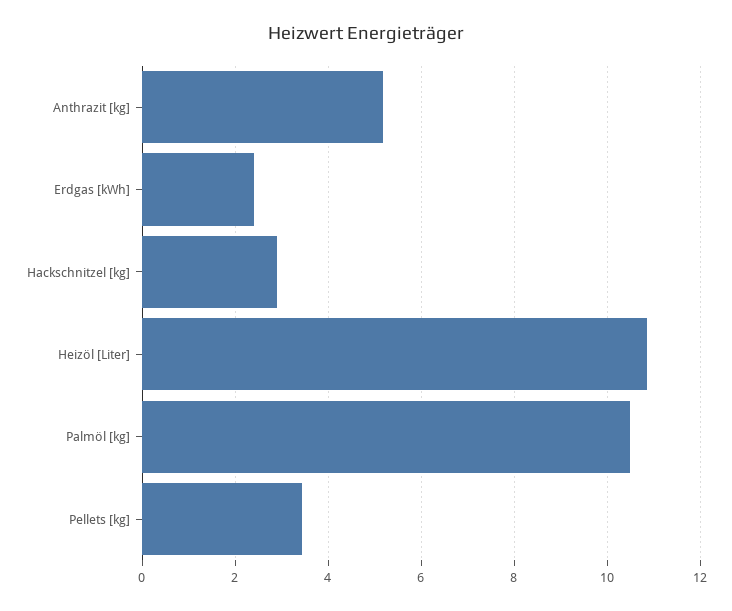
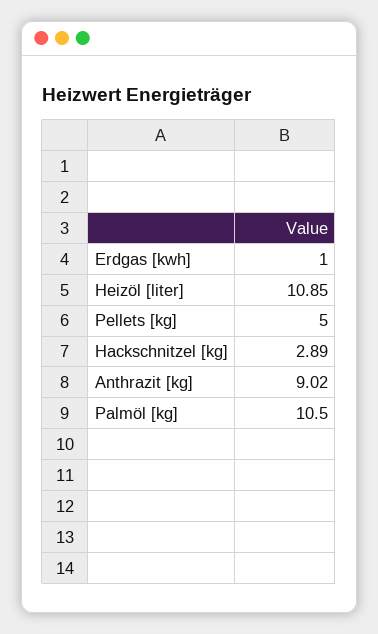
  {
-   "Anthrazit [kg]": 5.2,
+   "Anthrazit [kg]": 9.02,
-   "Erdgas [kWh]": 2.4,
+   "Erdgas [kWh]": 1,
    "Hackschnitzel [kg]": 2.89,
    "Heizöl [Liter]": 10.85,
    "Palmöl [kg]": 10.5,
-   "Pellets [kg]": 3.4
+   "Pellets [kg]": 5
  }

